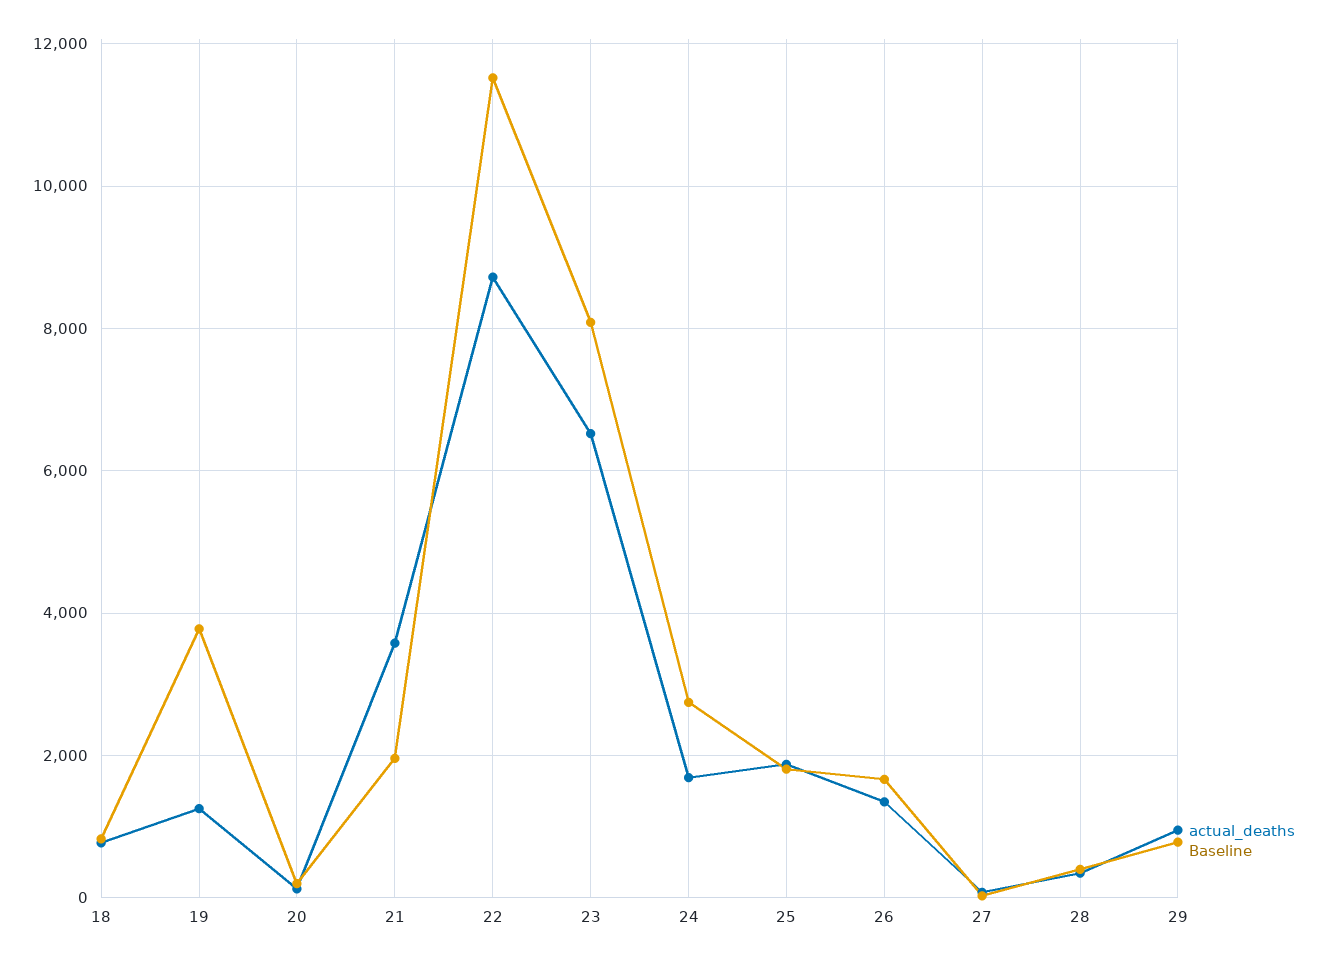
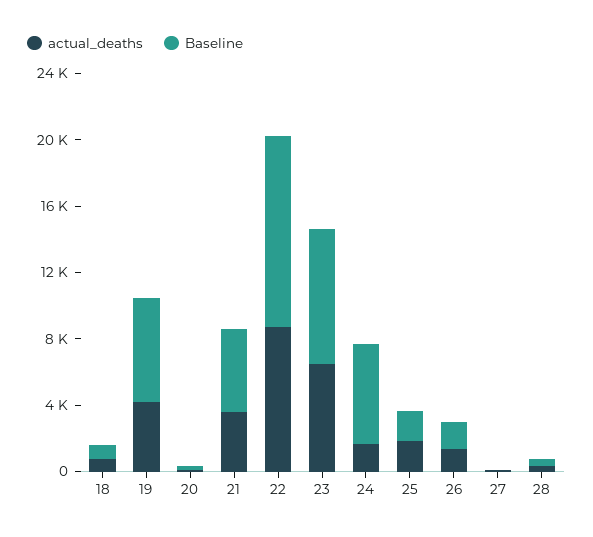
  {
    "actual_deaths": {
      "18": 800,
-     "19": 1200,
+     "19": 4000,
      "20": 200,
      "21": 3600,
      "22": 8800,
      "23": 6600,
      "24": 1600,
      "25": 1800,
      "26": 1400,
      "27": 0,
-     "28": 400,
+     "28": 400
-     "29": 1000
    },
    "Baseline": {
      "18": 800,
-     "19": 3800,
+     "19": 6000,
      "20": 200,
-     "21": 2000,
+     "21": 5000,
      "22": 11600,
      "23": 8000,
-     "24": 2800,
+     "24": 6000,
      "25": 1800,
      "26": 1600,
      "27": 0,
-     "28": 400,
+     "28": 400
-     "29": 800
    }
  }

